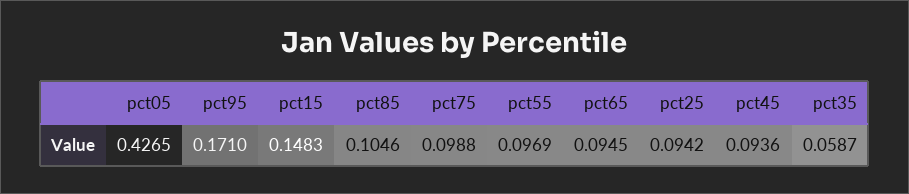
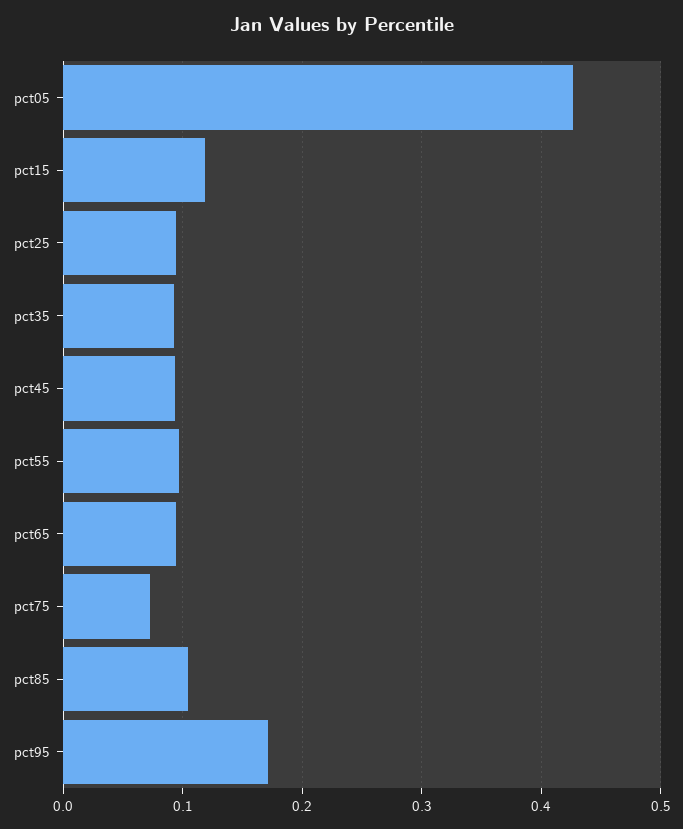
  {
    "pct05": 0.4265,
    "pct95": 0.171,
-   "pct15": 0.1483,
+   "pct15": 0.12,
    "pct85": 0.1046,
-   "pct75": 0.0988,
+   "pct75": 0.07,
    "pct55": 0.0969,
    "pct65": 0.0945,
    "pct25": 0.0942,
    "pct45": 0.0936,
-   "pct35": 0.0587
+   "pct35": 0.09
  }

